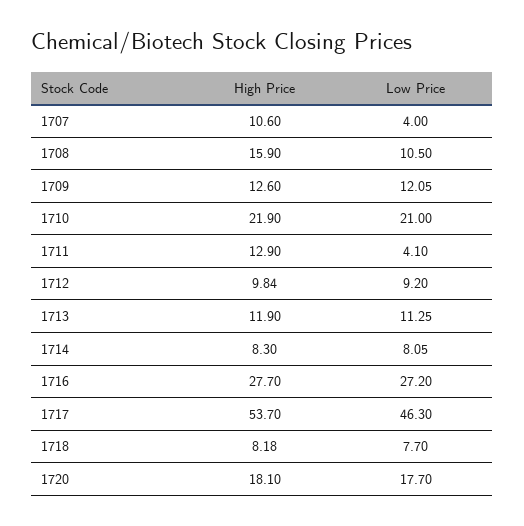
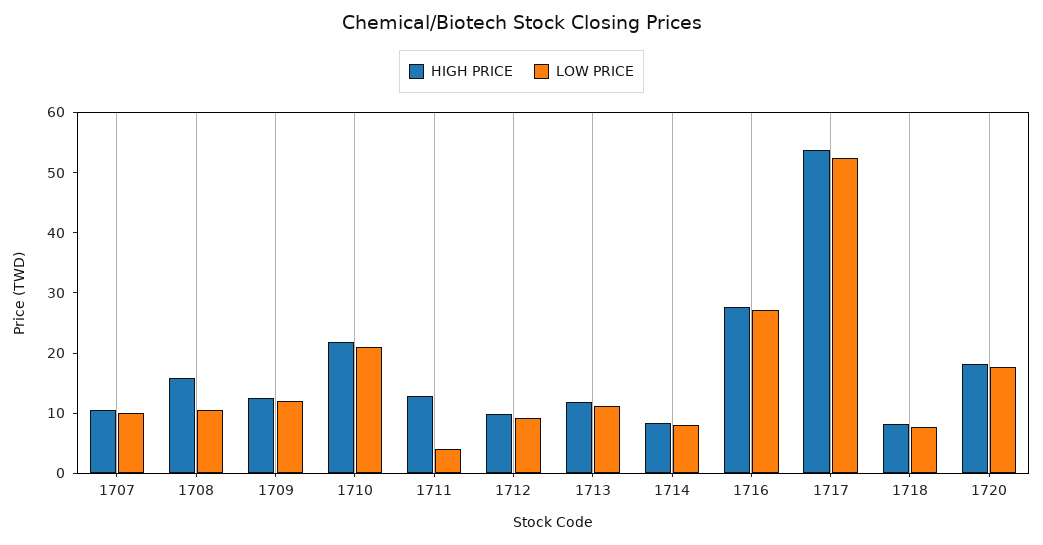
  {
    "High Price": {
      "1707": 10.6,
      "1708": 15.9,
      "1709": 12.6,
      "1710": 21.9,
      "1711": 12.9,
      "1712": 9.84,
      "1713": 11.9,
      "1714": 8.3,
      "1716": 27.7,
      "1717": 53.7,
      "1718": 8.18,
      "1720": 18.1
    },
    "Low Price": {
-     "1707": 4,
+     "1707": 10,
      "1708": 10.5,
      "1709": 12.05,
      "1710": 21,
      "1711": 4.1,
      "1712": 9.2,
      "1713": 11.25,
      "1714": 8.05,
      "1716": 27.2,
-     "1717": 46.3,
+     "1717": 52,
      "1718": 7.7,
      "1720": 17.7
    }
  }

